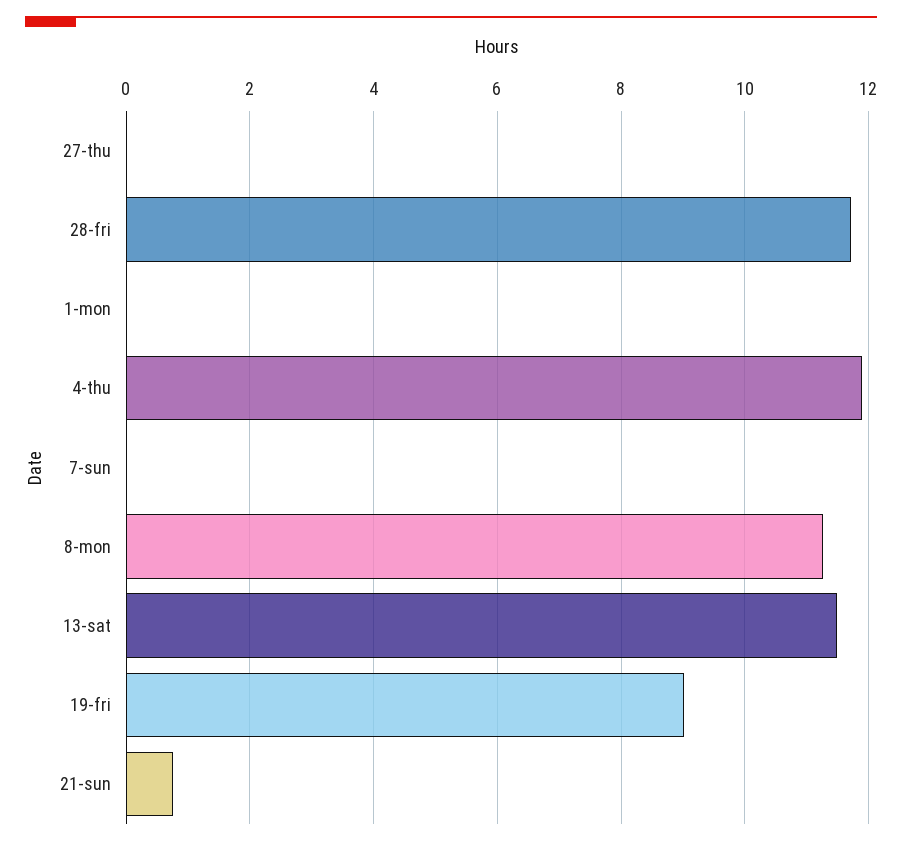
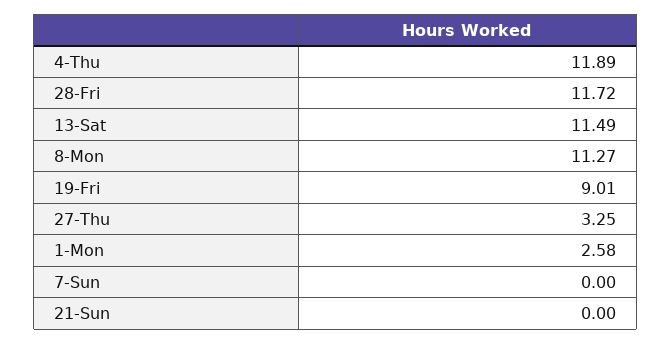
  {
-   "27-thu": 0,
+   "27-thu": 3.25,
    "28-fri": 11.72,
-   "1-mon": 0,
+   "1-mon": 2.58,
    "4-thu": 11.89,
    "7-sun": 0,
    "8-mon": 11.27,
    "13-sat": 11.49,
    "19-fri": 9.01,
-   "21-sun": 0.8
+   "21-sun": 0
  }

